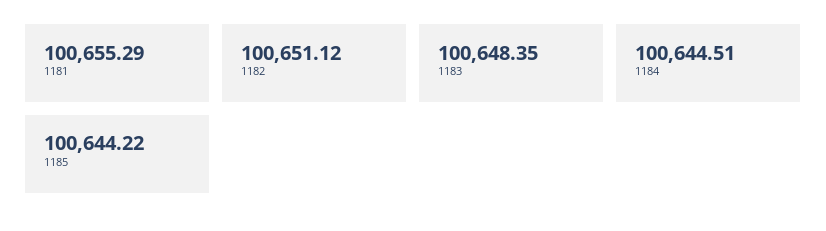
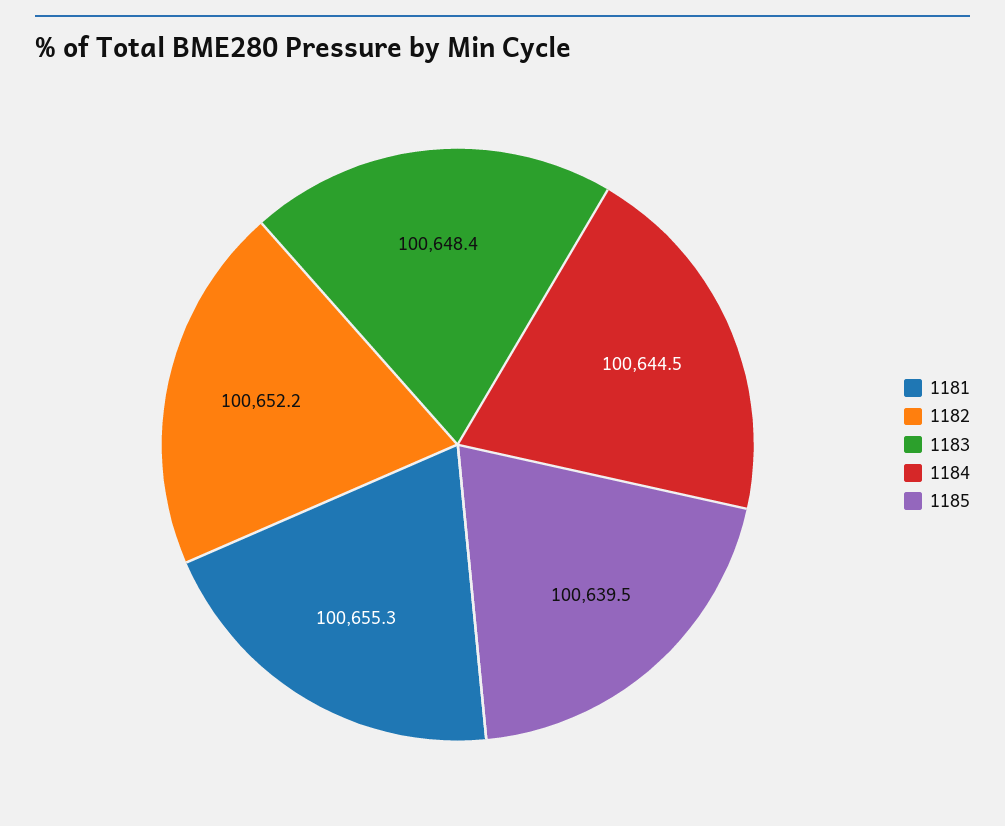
  {
    "1181": 100655.29,
-   "1182": 100651.12,
+   "1182": 100652.2,
    "1183": 100648.35,
    "1184": 100644.51,
-   "1185": 100644.22
+   "1185": 100639.5
  }

